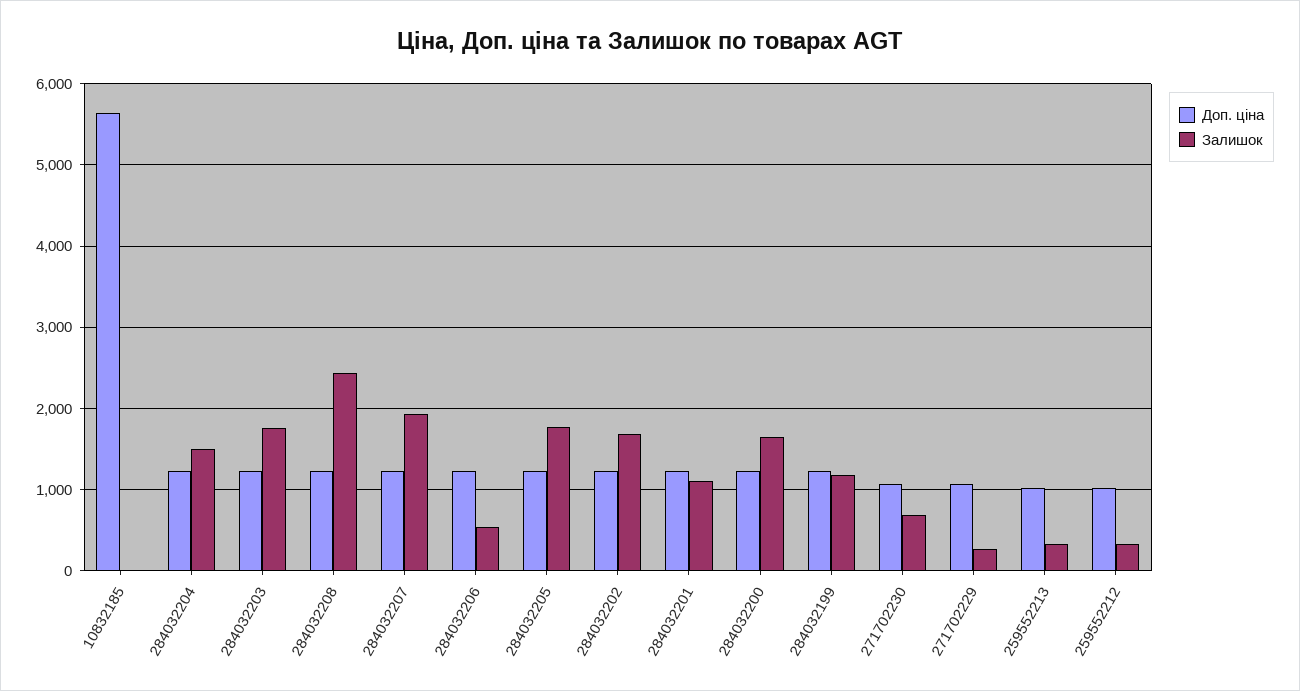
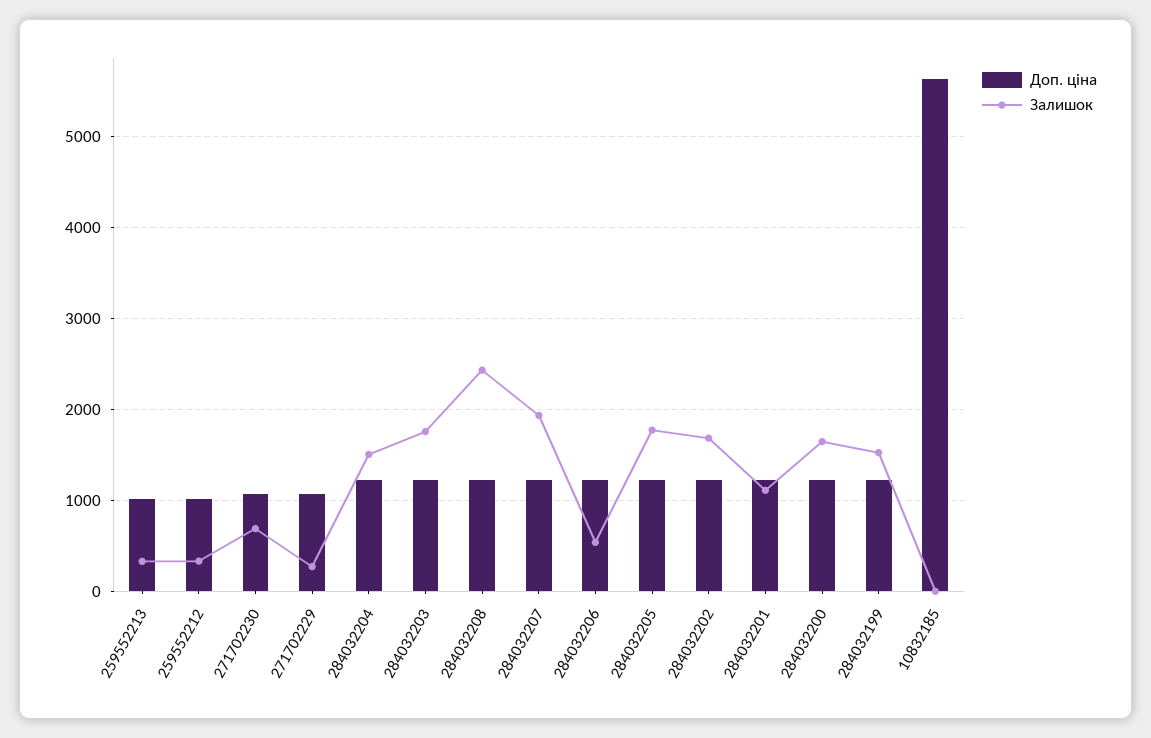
  {
    "Доп. ціна": {
      "10832185": 5600,
      "284032204": 1200,
      "284032203": 1200,
      "284032208": 1200,
      "284032207": 1200,
      "284032206": 1200,
      "284032205": 1200,
      "284032202": 1200,
      "284032201": 1200,
      "284032200": 1200,
      "284032199": 1200,
      "271702230": 1100,
      "271702229": 1100,
      "259552213": 1000,
      "259552212": 1000
    },
    "Залишок": {
      "10832185": 0,
      "284032204": 1500,
      "284032203": 1800,
      "284032208": 2400,
      "284032207": 1900,
      "284032206": 500,
      "284032205": 1800,
      "284032202": 1700,
      "284032201": 1100,
      "284032200": 1600,
-     "284032199": 1200,
+     "284032199": 1500,
      "271702230": 700,
      "271702229": 300,
      "259552213": 300,
      "259552212": 300
    }
  }

